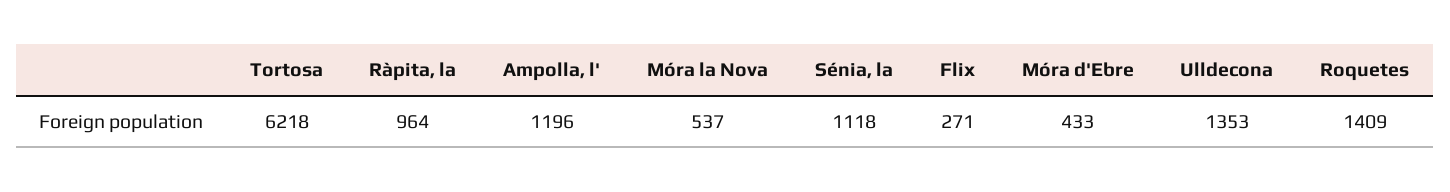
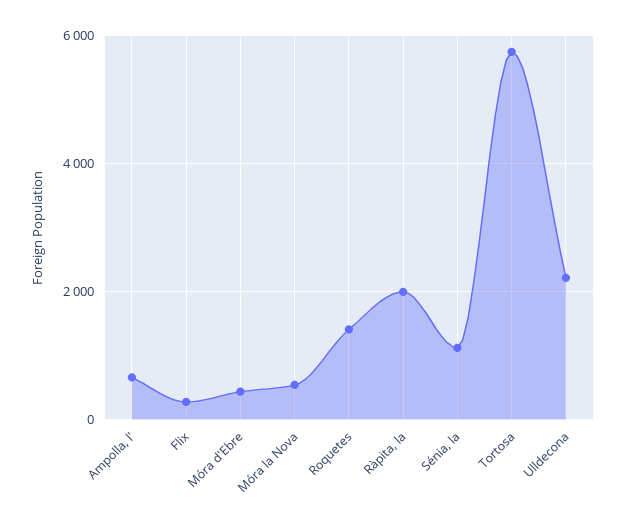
  {
-   "Tortosa": 6218,
+   "Tortosa": 5800,
-   "Ràpita, la": 964,
+   "Ràpita, la": 2000,
-   "Ampolla, l'": 1196,
+   "Ampolla, l'": 600,
    "Móra la Nova": 537,
    "Sénia, la": 1118,
    "Flix": 271,
    "Móra d'Ebre": 433,
-   "Ulldecona": 1353,
+   "Ulldecona": 2200,
    "Roquetes": 1409
  }

